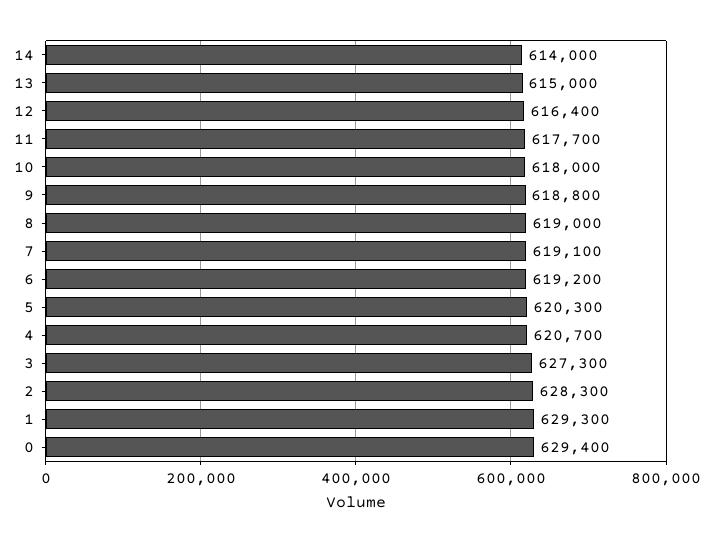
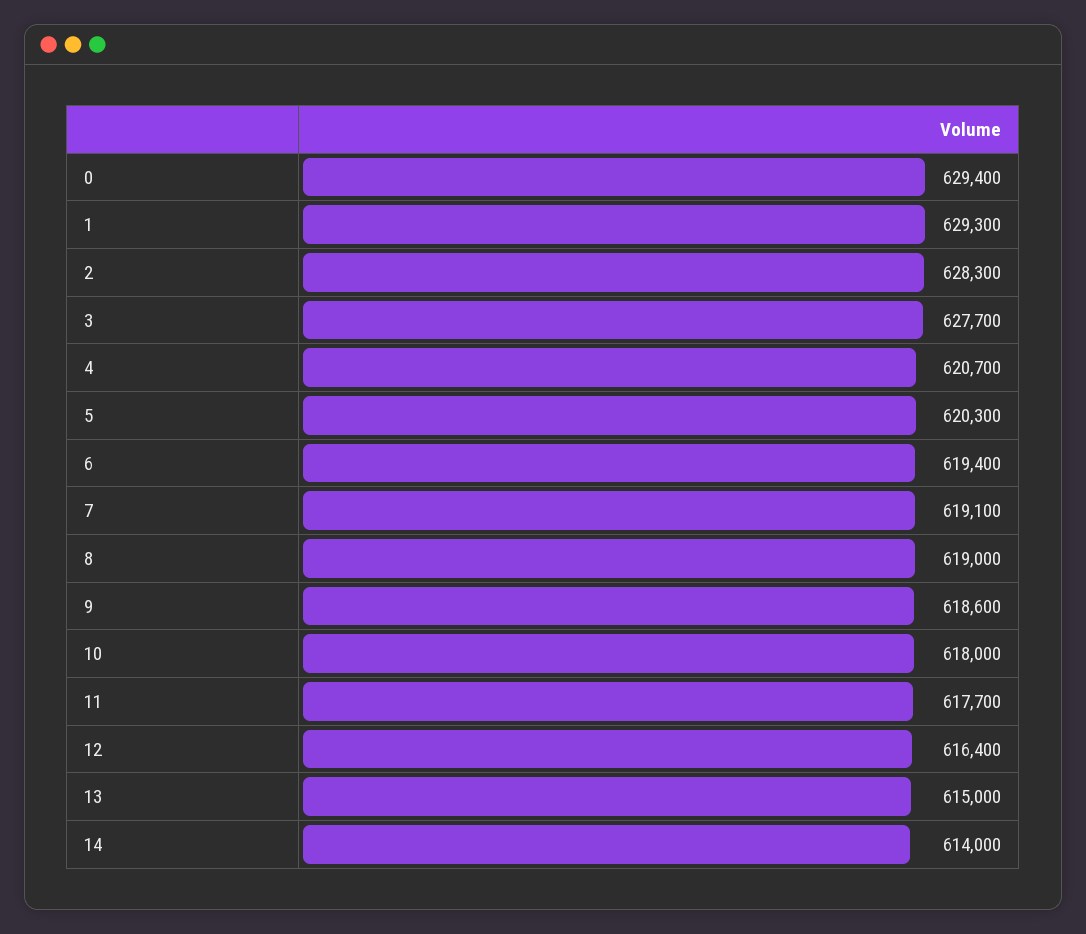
  {
    "14": 614000,
    "13": 615000,
    "12": 616400,
    "11": 617700,
    "10": 618000,
-   "9": 618800,
+   "9": 618600,
    "8": 619000,
    "7": 619100,
-   "6": 619200,
+   "6": 619400,
    "5": 620300,
    "4": 620700,
-   "3": 627300,
+   "3": 627700,
    "2": 628300,
    "1": 629300,
    "0": 629400
  }

